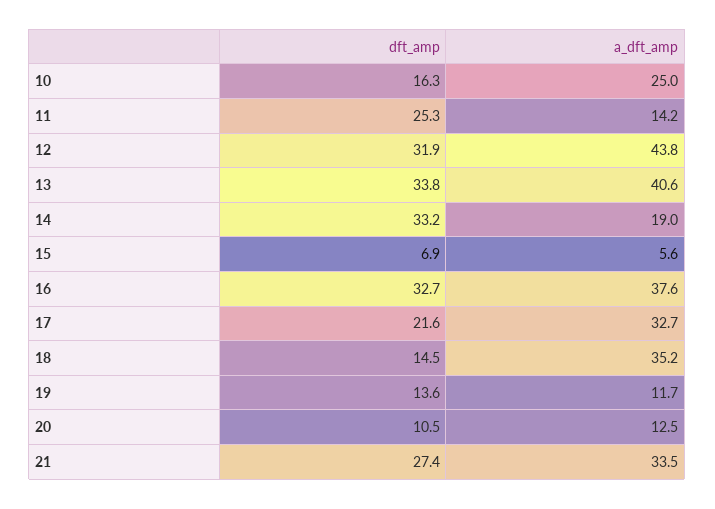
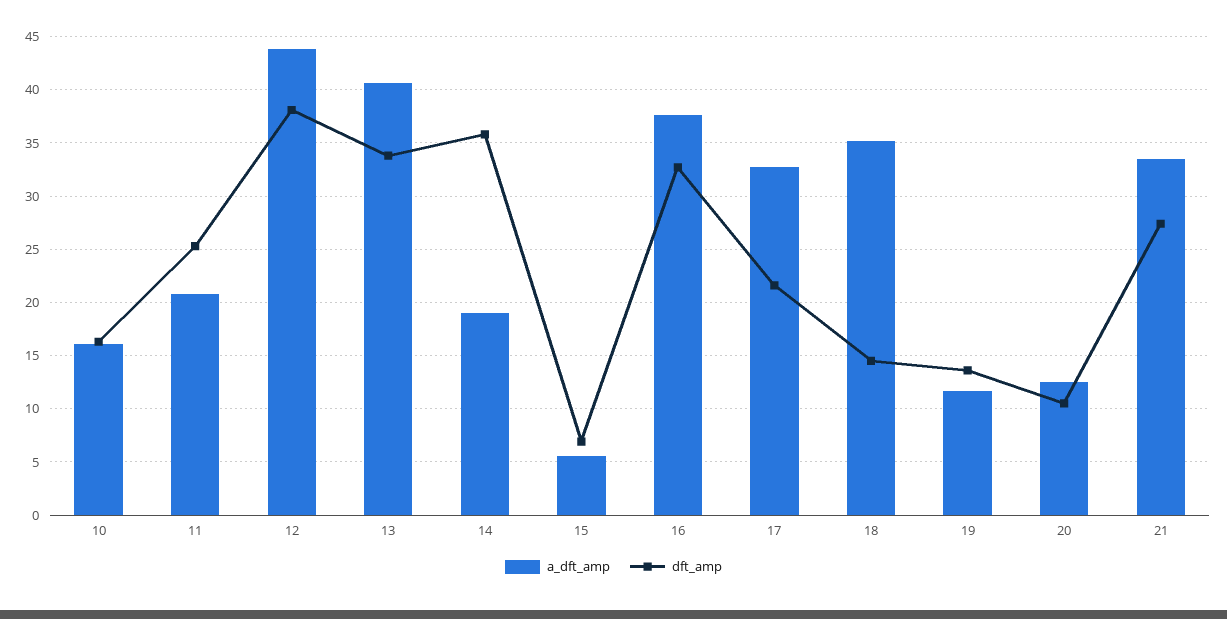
  {
    "dft_amp": {
      "10": 16.3,
      "11": 25.3,
-     "12": 31.9,
+     "12": 38,
      "13": 33.8,
-     "14": 33.2,
+     "14": 36,
      "15": 6.9,
      "16": 32.7,
      "17": 21.6,
      "18": 14.5,
      "19": 13.6,
      "20": 10.5,
      "21": 27.4
    },
    "a_dft_amp": {
-     "10": 25,
+     "10": 16,
-     "11": 14.2,
+     "11": 21,
      "12": 43.8,
      "13": 40.6,
      "14": 19,
      "15": 5.6,
      "16": 37.6,
      "17": 32.7,
      "18": 35.2,
      "19": 11.7,
      "20": 12.5,
      "21": 33.5
    }
  }

